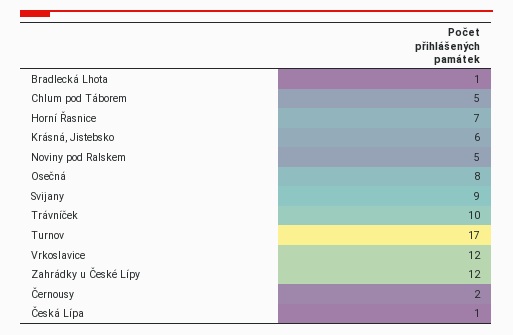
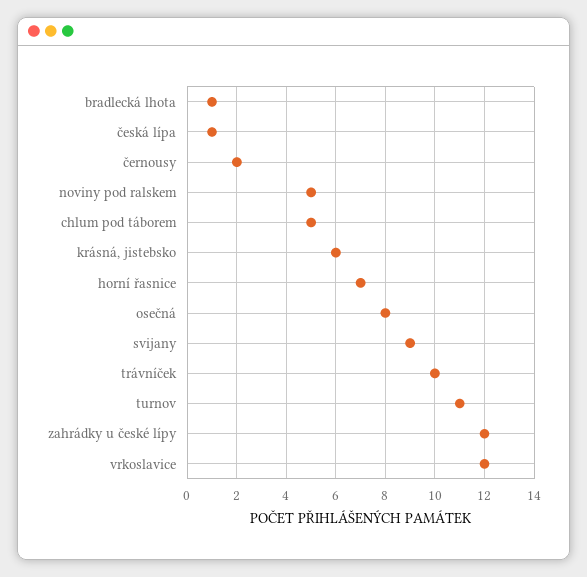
  {
    "Bradlecká Lhota": 1,
    "Chlum pod Táborem": 5,
    "Horní Řasnice": 7,
    "Krásná, Jistebsko": 6,
    "Noviny pod Ralskem": 5,
    "Osečná": 8,
    "Svijany": 9,
    "Trávníček": 10,
-   "Turnov": 17,
+   "Turnov": 11,
    "Vrkoslavice": 12,
    "Zahrádky u České Lípy": 12,
    "Černousy": 2,
    "Česká Lípa": 1
  }

